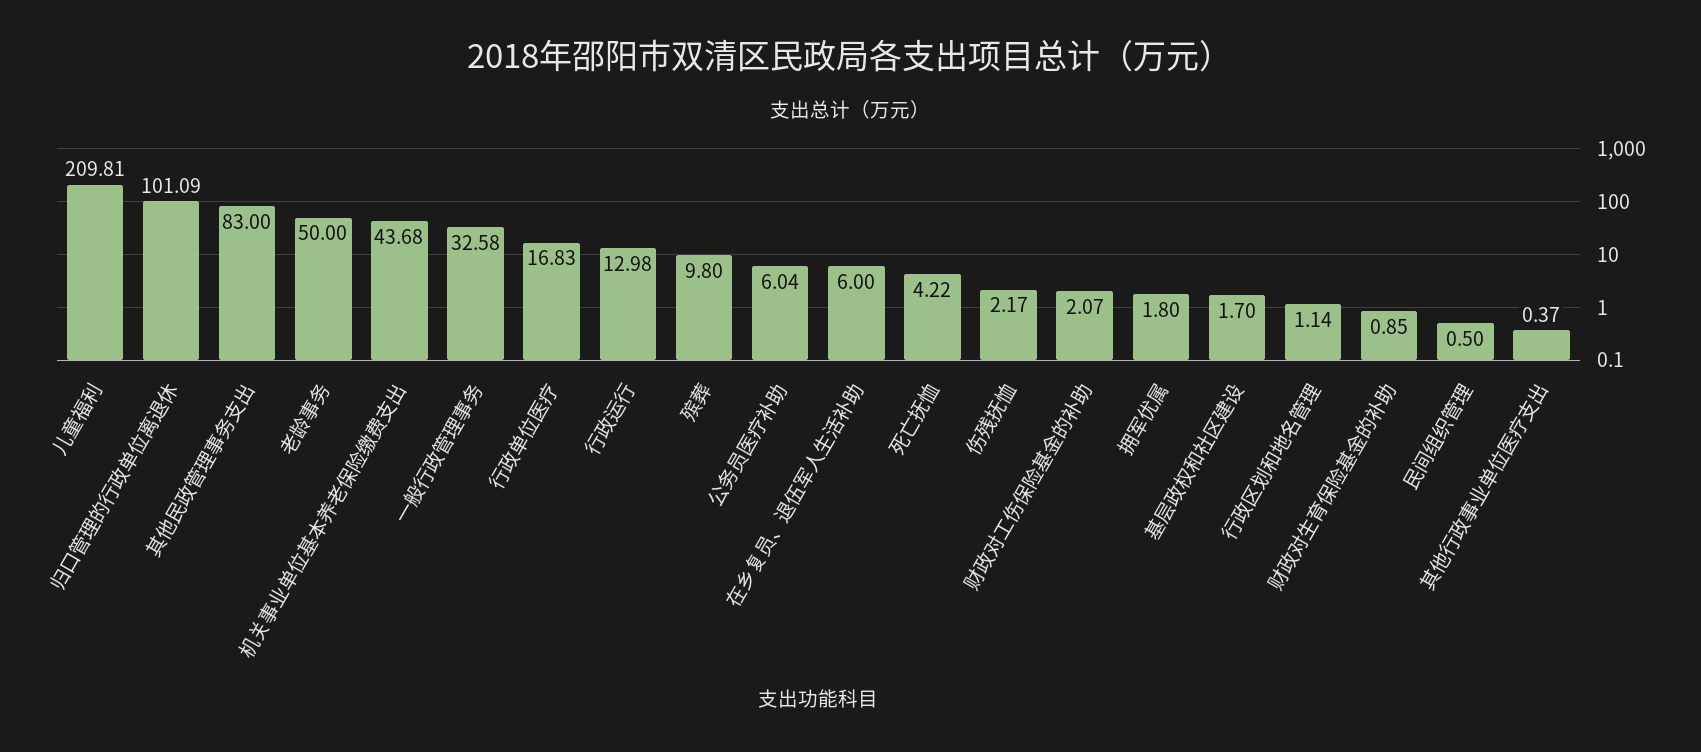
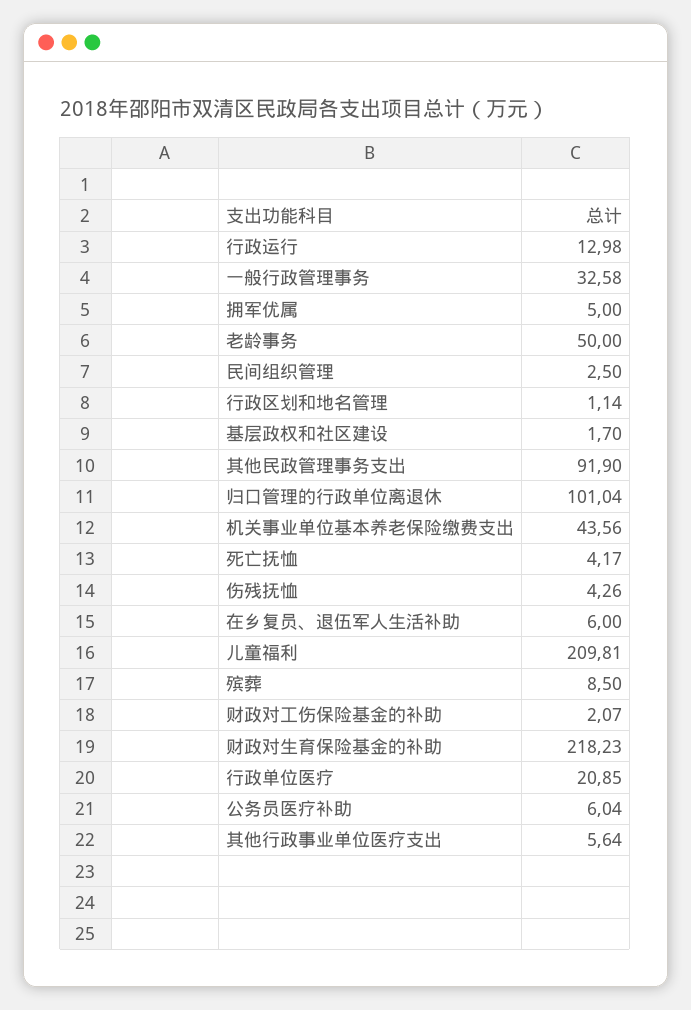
  {
    "儿童福利": 209.81,
-   "归口管理的行政单位离退休": 101.09,
+   "归口管理的行政单位离退休": 101.04,
-   "其他民政管理事务支出": 83,
+   "其他民政管理事务支出": 91.9,
    "老龄事务": 50,
-   "机关事业单位基本养老保险缴费支出": 43.68,
+   "机关事业单位基本养老保险缴费支出": 43.56,
    "一般行政管理事务": 32.58,
-   "行政单位医疗": 16.83,
+   "行政单位医疗": 20.85,
    "行政运行": 12.98,
-   "殡葬": 9.8,
+   "殡葬": 8.5,
    "公务员医疗补助": 6.04,
    "在乡复员、退伍军人生活补助": 6,
-   "死亡抚恤": 4.22,
+   "死亡抚恤": 4.17,
-   "伤残抚恤": 2.17,
+   "伤残抚恤": 4.26,
    "财政对工伤保险基金的补助": 2.07,
-   "拥军优属": 1.8,
+   "拥军优属": 5,
    "基层政权和社区建设": 1.7,
    "行政区划和地名管理": 1.14,
-   "财政对生育保险基金的补助": 0.85,
+   "财政对生育保险基金的补助": 218.23,
-   "民间组织管理": 0.5,
+   "民间组织管理": 2.5,
-   "其他行政事业单位医疗支出": 0.37
+   "其他行政事业单位医疗支出": 5.64
  }

